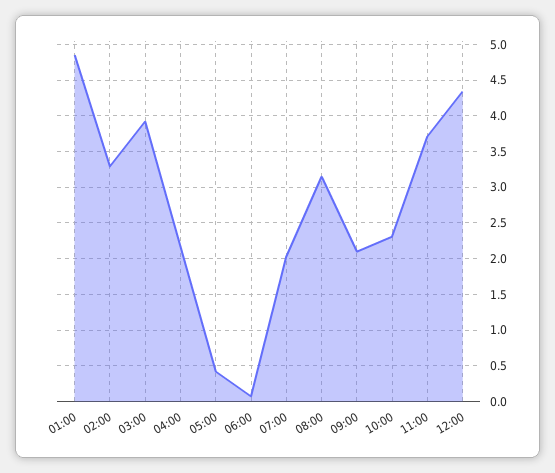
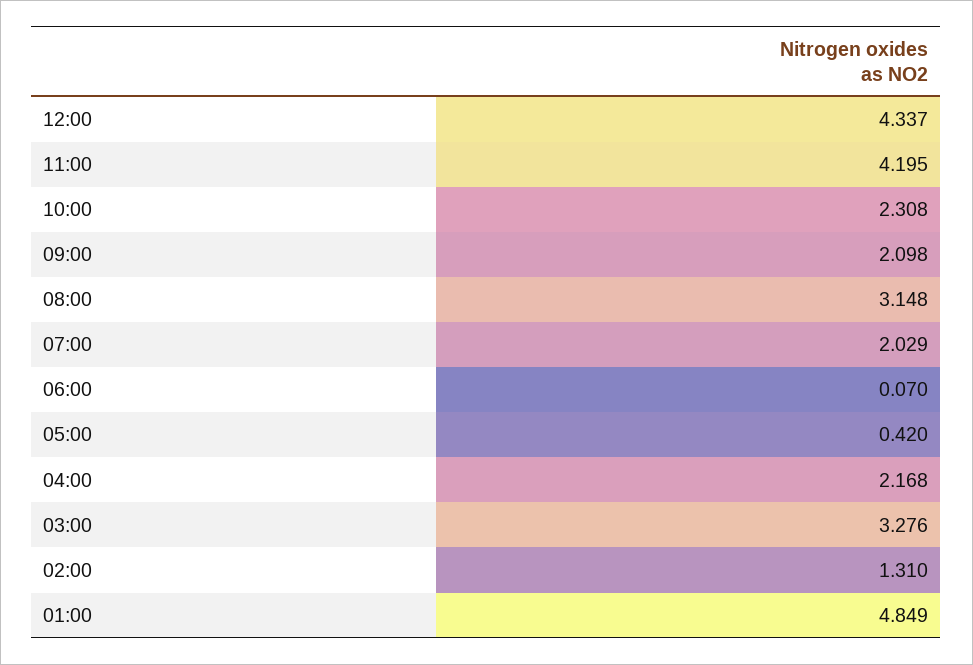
  {
    "01:00": 4.849,
-   "02:00": 3.3,
+   "02:00": 1.31,
-   "03:00": 3.9,
+   "03:00": 3.276,
    "04:00": 2.168,
    "05:00": 0.42,
    "06:00": 0.07,
    "07:00": 2.029,
    "08:00": 3.148,
    "09:00": 2.098,
    "10:00": 2.308,
-   "11:00": 3.7,
+   "11:00": 4.195,
    "12:00": 4.337
  }

